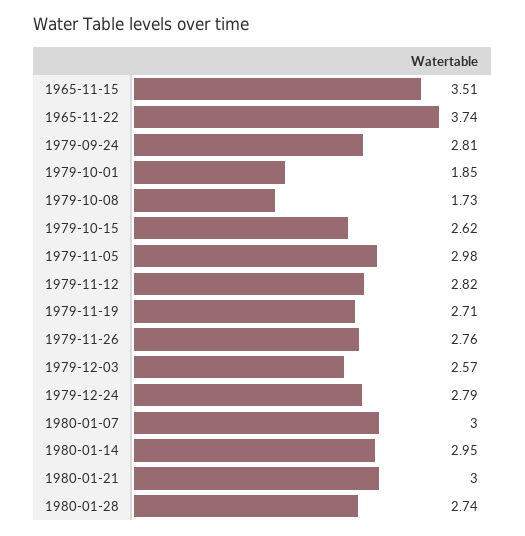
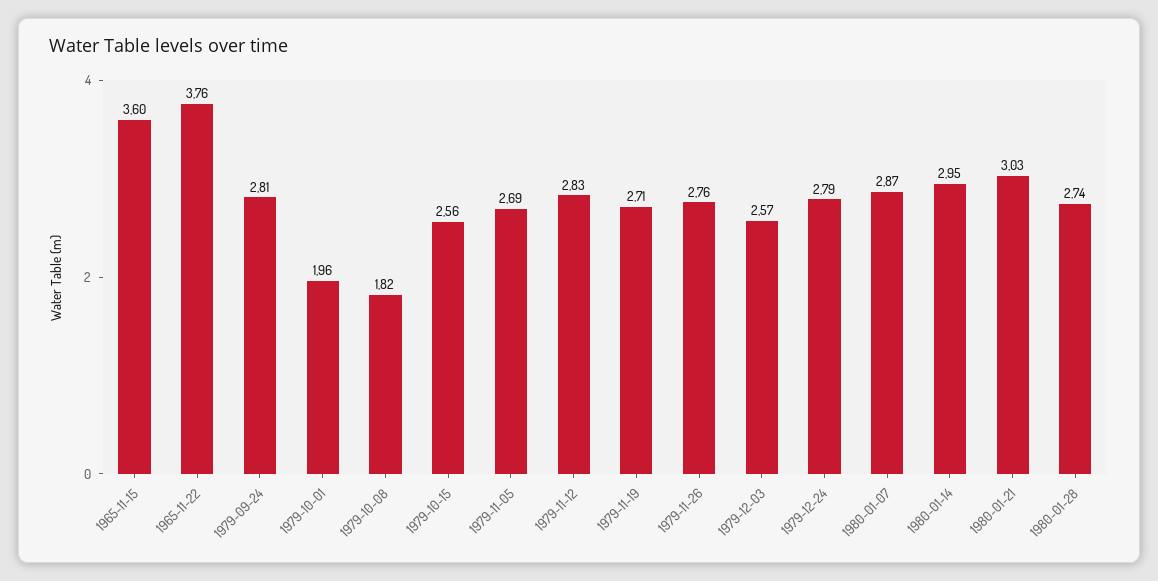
  {
-   "1965-11-15": 3.51,
+   "1965-11-15": 3.6,
-   "1965-11-22": 3.74,
+   "1965-11-22": 3.76,
    "1979-09-24": 2.81,
-   "1979-10-01": 1.85,
+   "1979-10-01": 1.96,
-   "1979-10-08": 1.73,
+   "1979-10-08": 1.82,
-   "1979-10-15": 2.62,
+   "1979-10-15": 2.56,
-   "1979-11-05": 2.98,
+   "1979-11-05": 2.69,
-   "1979-11-12": 2.82,
+   "1979-11-12": 2.83,
    "1979-11-19": 2.71,
    "1979-11-26": 2.76,
    "1979-12-03": 2.57,
    "1979-12-24": 2.79,
-   "1980-01-07": 3,
+   "1980-01-07": 2.87,
    "1980-01-14": 2.95,
-   "1980-01-21": 3,
+   "1980-01-21": 3.03,
    "1980-01-28": 2.74
  }

